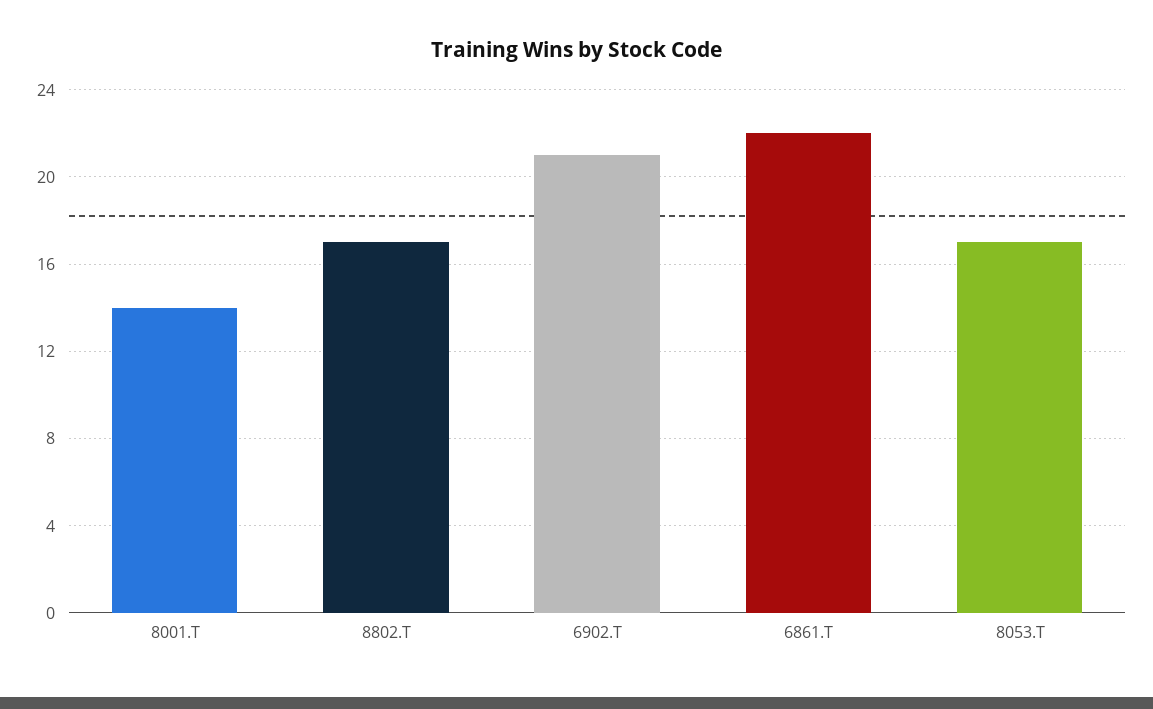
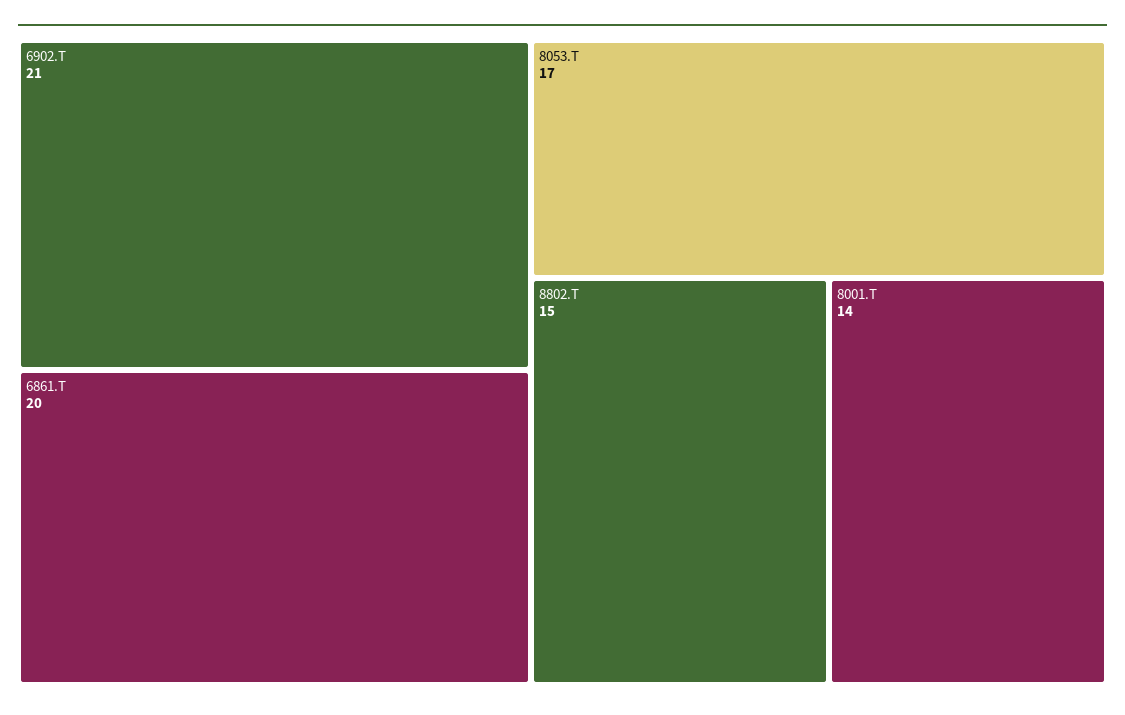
  {
    "8001.T": 14,
-   "8802.T": 17,
+   "8802.T": 15,
    "6902.T": 21,
-   "6861.T": 22,
+   "6861.T": 20,
    "8053.T": 17
  }

